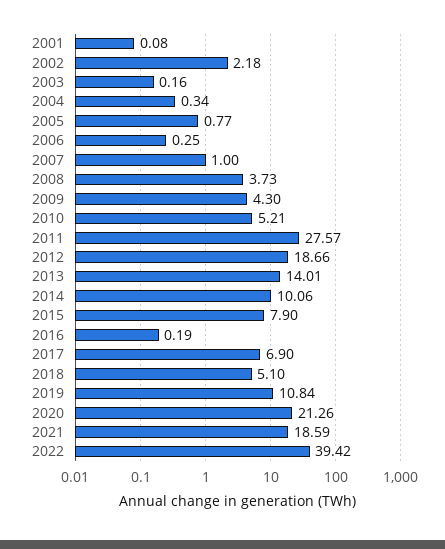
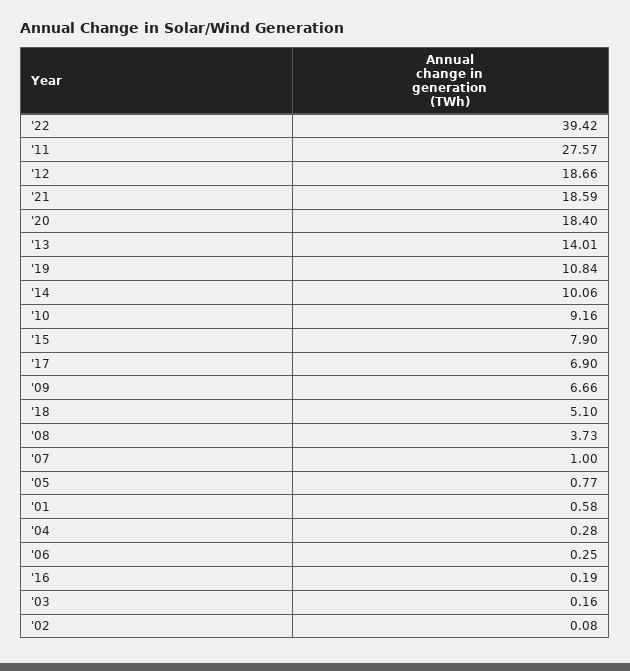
  {
-   "2001": 0.08,
+   "2001": 0.58,
-   "2002": 2.18,
+   "2002": 0.08,
    "2003": 0.16,
-   "2004": 0.34,
+   "2004": 0.28,
    "2005": 0.77,
    "2006": 0.25,
    "2007": 1,
    "2008": 3.73,
-   "2009": 4.3,
+   "2009": 6.66,
-   "2010": 5.21,
+   "2010": 9.16,
    "2011": 27.57,
    "2012": 18.66,
    "2013": 14.01,
    "2014": 10.06,
    "2015": 7.9,
    "2016": 0.19,
    "2017": 6.9,
    "2018": 5.1,
    "2019": 10.84,
-   "2020": 21.26,
+   "2020": 18.4,
    "2021": 18.59,
    "2022": 39.42
  }

